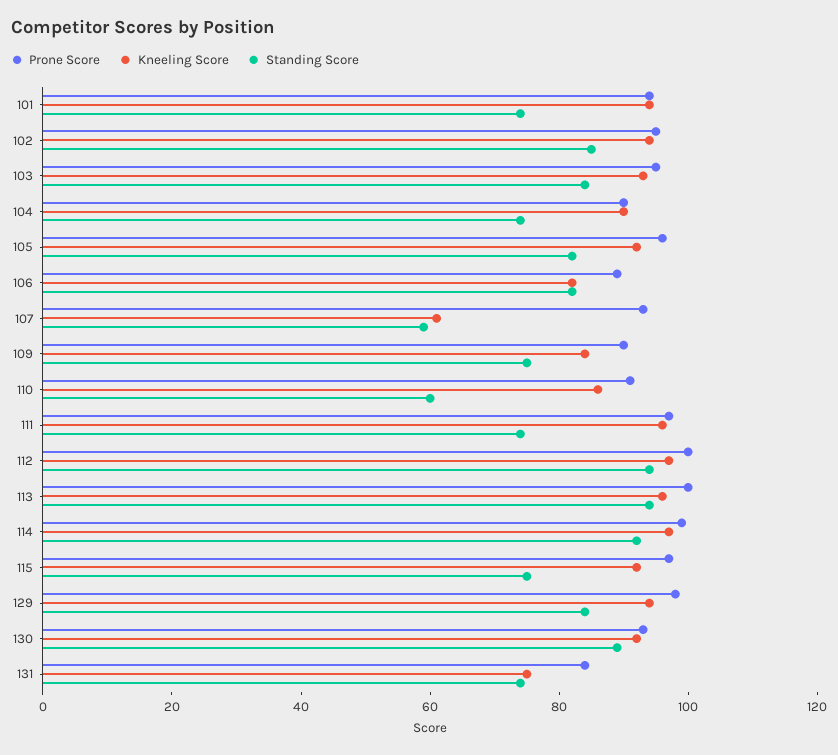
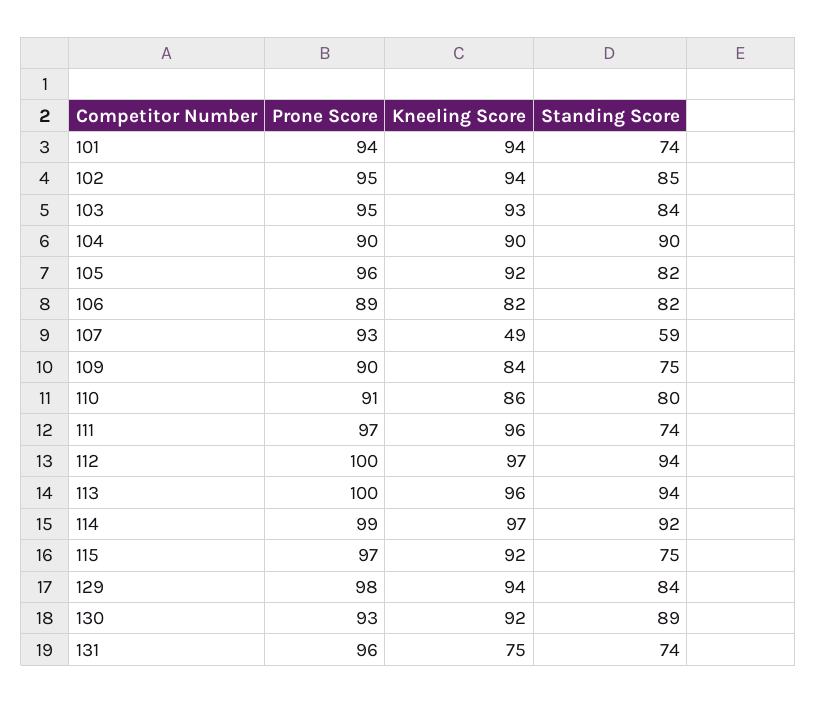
  {
    "Prone Score": {
      "101": 94,
      "102": 95,
      "103": 95,
      "104": 90,
      "105": 96,
      "106": 89,
      "107": 93,
      "109": 90,
      "110": 91,
      "111": 97,
      "112": 100,
      "113": 100,
      "114": 99,
      "115": 97,
      "129": 98,
      "130": 93,
-     "131": 85
+     "131": 96
    },
    "Kneeling Score": {
      "101": 94,
      "102": 94,
      "103": 93,
      "104": 90,
      "105": 92,
      "106": 82,
-     "107": 60,
+     "107": 49,
      "109": 84,
      "110": 86,
      "111": 96,
      "112": 97,
      "113": 96,
      "114": 97,
      "115": 92,
      "129": 94,
      "130": 92,
      "131": 75
    },
    "Standing Score": {
      "101": 74,
      "102": 85,
      "103": 84,
-     "104": 75,
+     "104": 90,
      "105": 82,
      "106": 82,
      "107": 59,
      "109": 75,
-     "110": 60,
+     "110": 80,
      "111": 74,
      "112": 94,
      "113": 94,
      "114": 92,
      "115": 75,
      "129": 84,
      "130": 89,
      "131": 74
    }
  }

